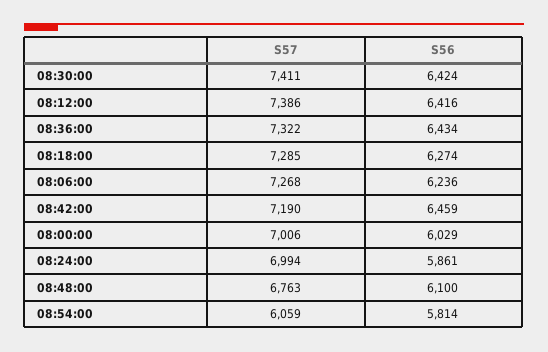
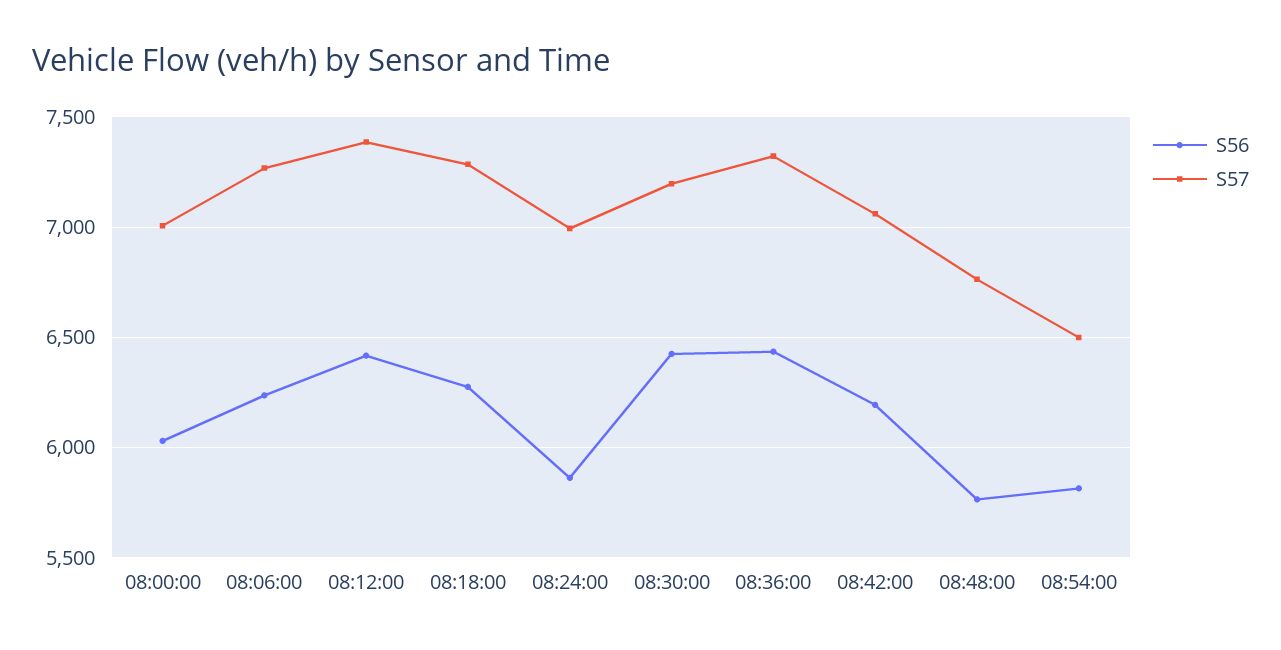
  {
    "S57": {
-     "08:30:00": 7411,
+     "08:30:00": 7200,
      "08:12:00": 7386,
      "08:36:00": 7322,
      "08:18:00": 7285,
      "08:06:00": 7268,
-     "08:42:00": 7190,
+     "08:42:00": 7050,
      "08:00:00": 7006,
      "08:24:00": 6994,
      "08:48:00": 6763,
-     "08:54:00": 6059
+     "08:54:00": 6500
    },
    "S56": {
      "08:30:00": 6424,
      "08:12:00": 6416,
      "08:36:00": 6434,
      "08:18:00": 6274,
      "08:06:00": 6236,
-     "08:42:00": 6459,
+     "08:42:00": 6200,
      "08:00:00": 6029,
      "08:24:00": 5861,
-     "08:48:00": 6100,
+     "08:48:00": 5750,
      "08:54:00": 5814
    }
  }

